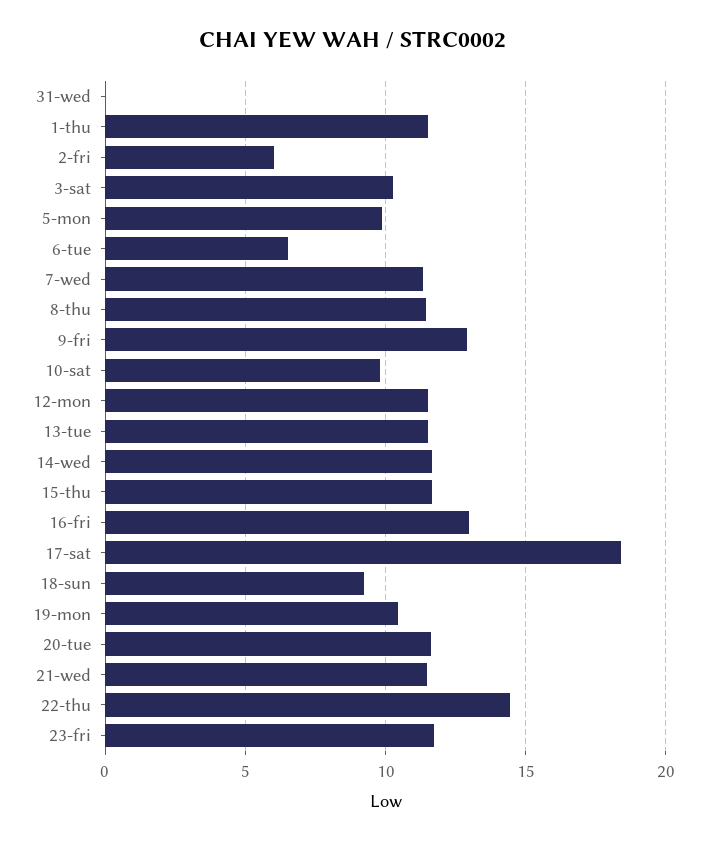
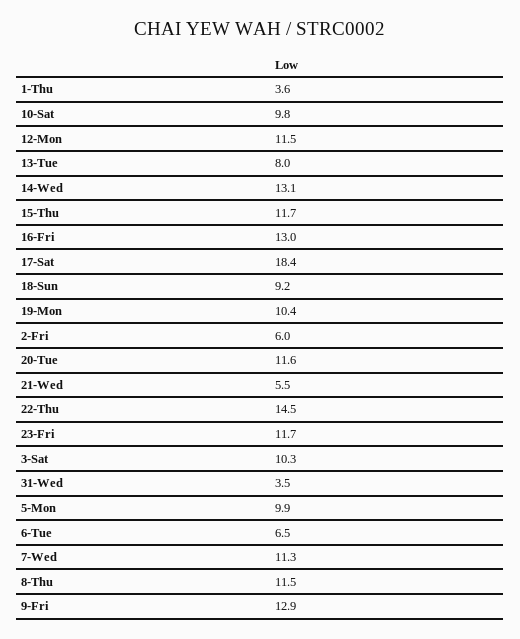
  {
-   "31-wed": 0,
+   "31-wed": 3.5,
-   "1-thu": 11.5,
+   "1-thu": 3.6,
    "2-fri": 6,
    "3-sat": 10.3,
    "5-mon": 9.9,
    "6-tue": 6.5,
    "7-wed": 11.3,
    "8-thu": 11.5,
    "9-fri": 12.9,
    "10-sat": 9.8,
    "12-mon": 11.5,
-   "13-tue": 11.5,
+   "13-tue": 8,
-   "14-wed": 11.5,
+   "14-wed": 13.1,
    "15-thu": 11.7,
    "16-fri": 13,
    "17-sat": 18.4,
    "18-sun": 9.2,
    "19-mon": 10.4,
    "20-tue": 11.6,
-   "21-wed": 11.5,
+   "21-wed": 5.5,
    "22-thu": 14.5,
    "23-fri": 11.7
  }

